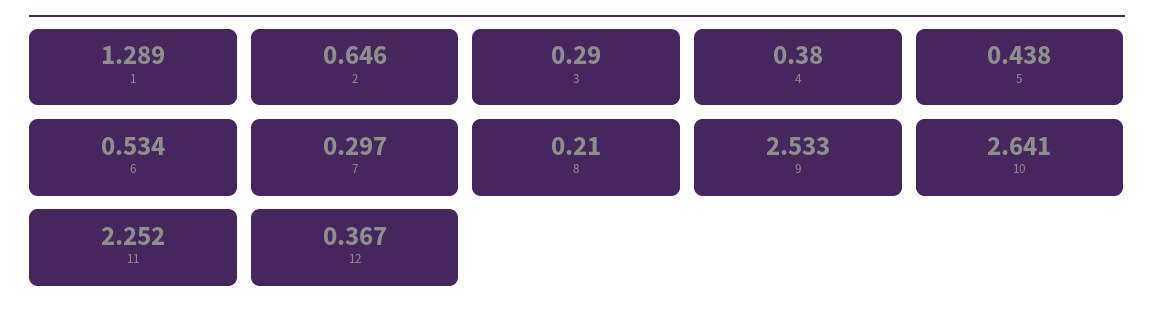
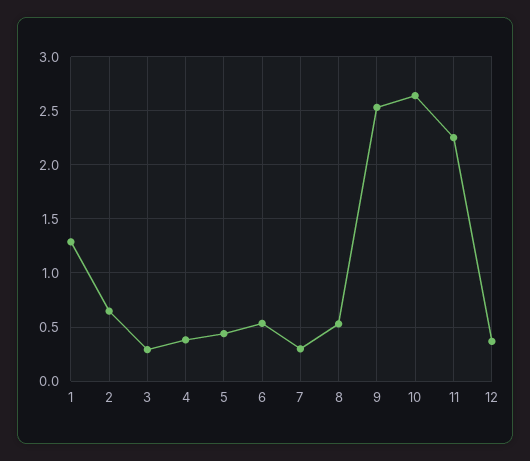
  {
    "1": 1.289,
    "2": 0.646,
    "3": 0.29,
    "4": 0.38,
    "5": 0.438,
    "6": 0.534,
    "7": 0.297,
-   "8": 0.21,
+   "8": 0.5,
    "9": 2.533,
    "10": 2.641,
    "11": 2.252,
    "12": 0.367
  }

